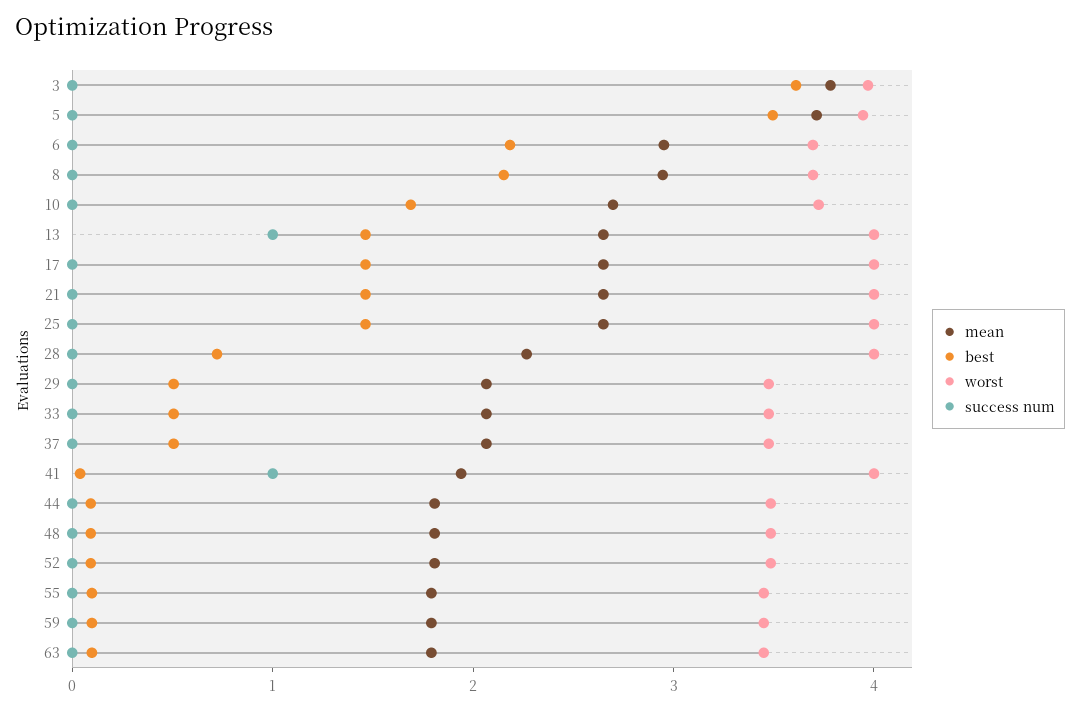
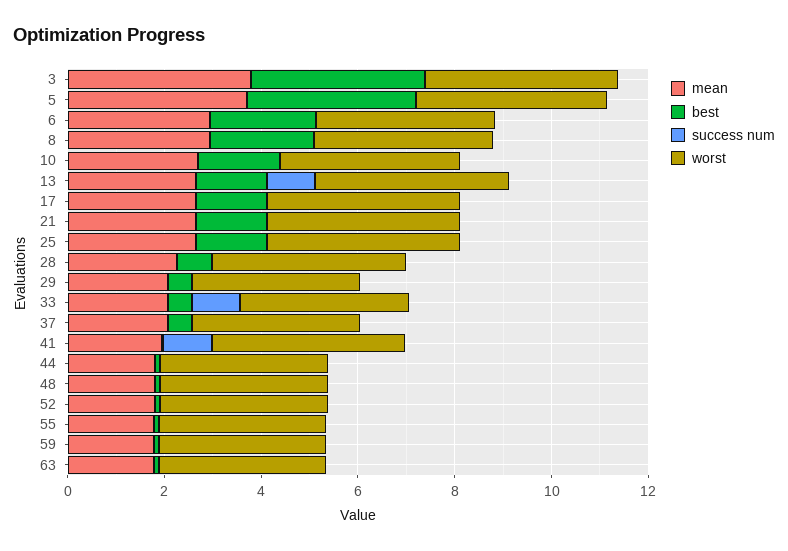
  {
    "mean": {
      "3": 3.8,
      "5": 3.8,
      "6": 3,
      "8": 3,
      "10": 2.6,
      "13": 2.6,
      "17": 2.6,
      "21": 2.6,
      "25": 2.6,
      "28": 2.2,
      "29": 2,
      "33": 2,
      "37": 2,
      "41": 2,
      "44": 1.8,
      "48": 1.8,
      "52": 1.8,
      "55": 1.8,
      "59": 1.8,
      "63": 1.8
    },
    "best": {
      "3": 3.6,
      "5": 3.4,
      "6": 2.2,
      "8": 2.2,
      "10": 1.6,
      "13": 1.4,
      "17": 1.4,
      "21": 1.4,
      "25": 1.4,
      "28": 0.8,
      "29": 0.6,
      "33": 0.6,
      "37": 0.6,
      "41": 0,
      "44": 0,
      "48": 0,
      "52": 0,
      "55": 0,
      "59": 0,
      "63": 0
    },
    "worst": {
      "3": 4,
      "5": 4,
      "6": 3.6,
      "8": 3.6,
      "10": 3.8,
      "13": 4,
      "17": 4,
      "21": 4,
      "25": 4,
      "28": 4,
      "29": 3.4,
      "33": 3.4,
      "37": 3.4,
      "41": 4,
      "44": 3.4,
      "48": 3.4,
      "52": 3.4,
      "55": 3.4,
      "59": 3.4,
      "63": 3.4
    },
    "success num": {
      "3": 0,
      "5": 0,
      "6": 0,
      "8": 0,
      "10": 0,
      "13": 1,
      "17": 0,
      "21": 0,
      "25": 0,
      "28": 0,
      "29": 0,
-     "33": 0,
+     "33": 1,
      "37": 0,
      "41": 1,
      "44": 0,
      "48": 0,
      "52": 0,
      "55": 0,
      "59": 0,
      "63": 0
    }
  }

